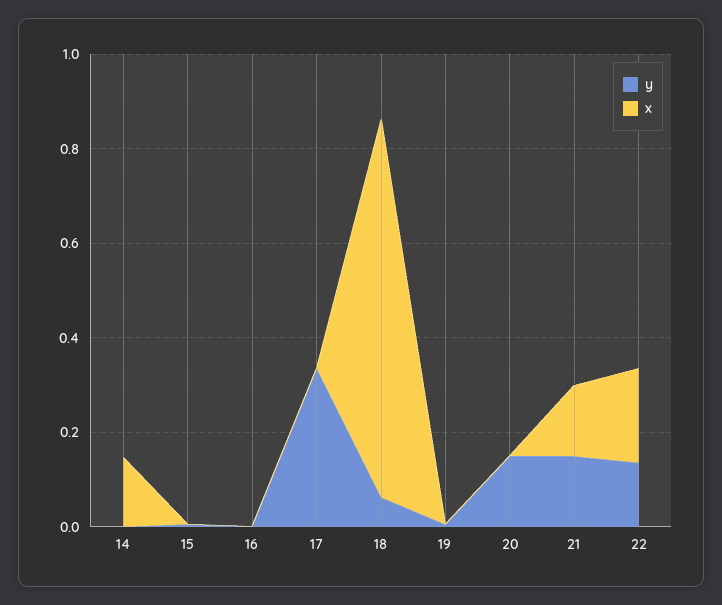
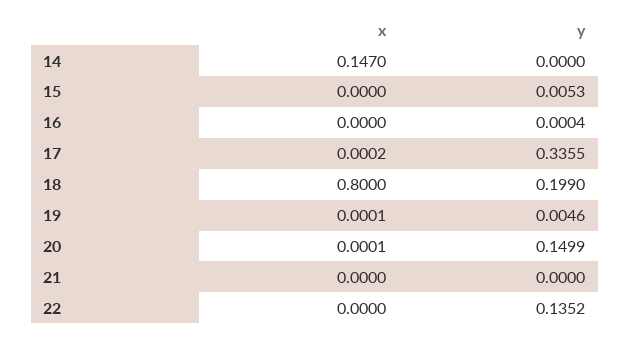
  {
    "y": {
      "14": 0,
      "15": 0.0053,
      "16": 0.0004,
      "17": 0.3355,
-     "18": 0.05,
+     "18": 0.199,
      "19": 0.0046,
      "20": 0.1499,
-     "21": 0.15,
+     "21": 0,
      "22": 0.1352
    },
    "x": {
      "14": 0.147,
      "15": 0,
      "16": 0,
      "17": 0.0002,
      "18": 0.8,
      "19": 0.0001,
      "20": 0.0001,
-     "21": 0.15,
+     "21": 0,
-     "22": 0.2
+     "22": 0
    }
  }

